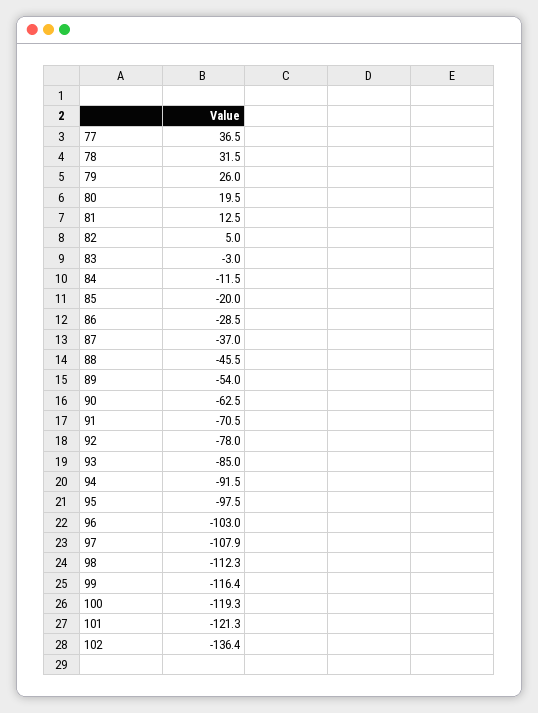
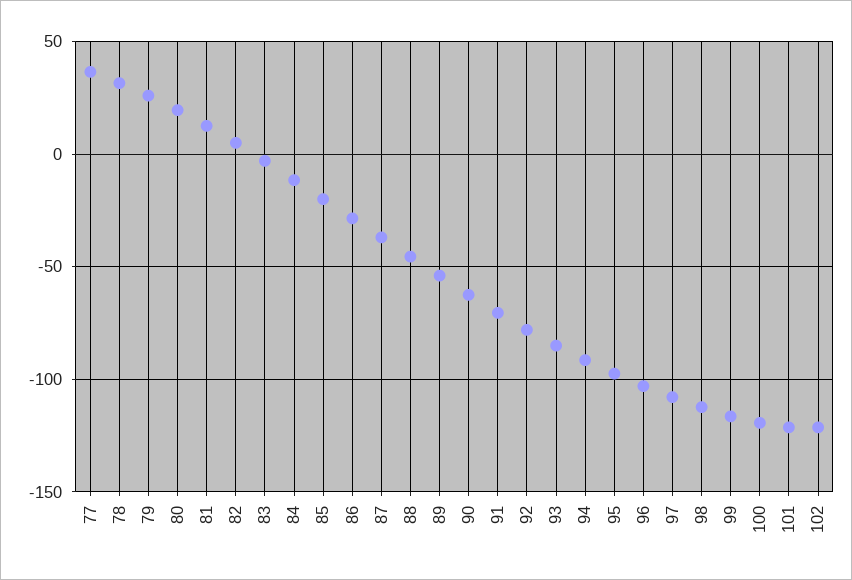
  {
    "77": 36.5,
    "78": 31.5,
    "79": 26,
    "80": 19.5,
    "81": 12.5,
    "82": 5,
    "83": -3,
    "84": -11.5,
    "85": -20,
    "86": -28.5,
    "87": -37,
    "88": -45.5,
    "89": -54,
    "90": -62.5,
    "91": -70.5,
    "92": -78,
    "93": -85,
    "94": -91.5,
    "95": -97.5,
    "96": -103,
    "97": -107.9,
    "98": -112.3,
    "99": -116.4,
    "100": -119.3,
    "101": -121.3,
-   "102": -136.4
+   "102": -120
  }

